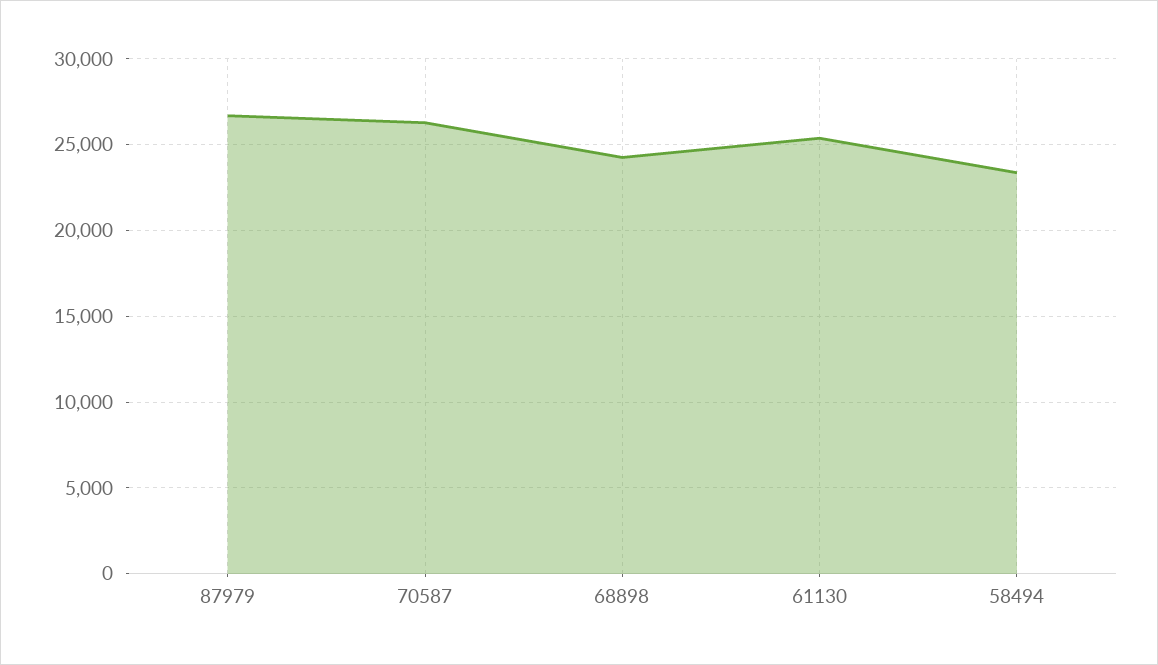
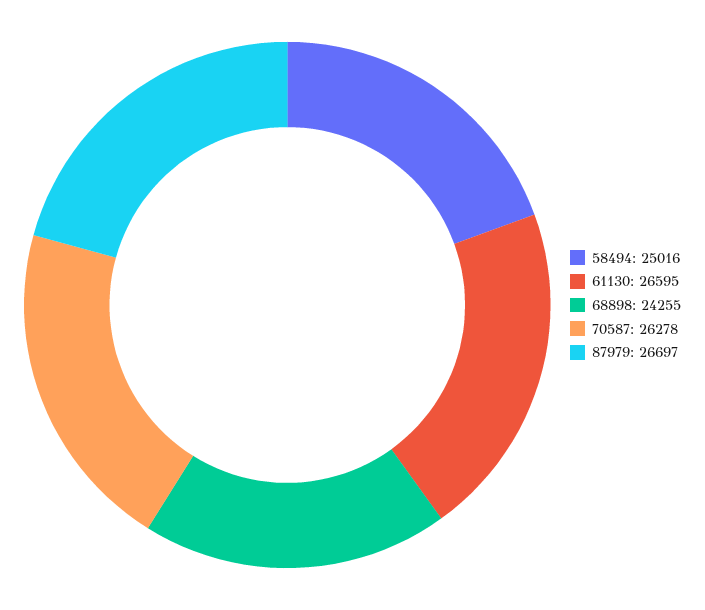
  {
    "87979": 26697,
    "70587": 26278,
    "68898": 24255,
-   "61130": 25500,
+   "61130": 26595,
-   "58494": 23500
+   "58494": 25016
  }

